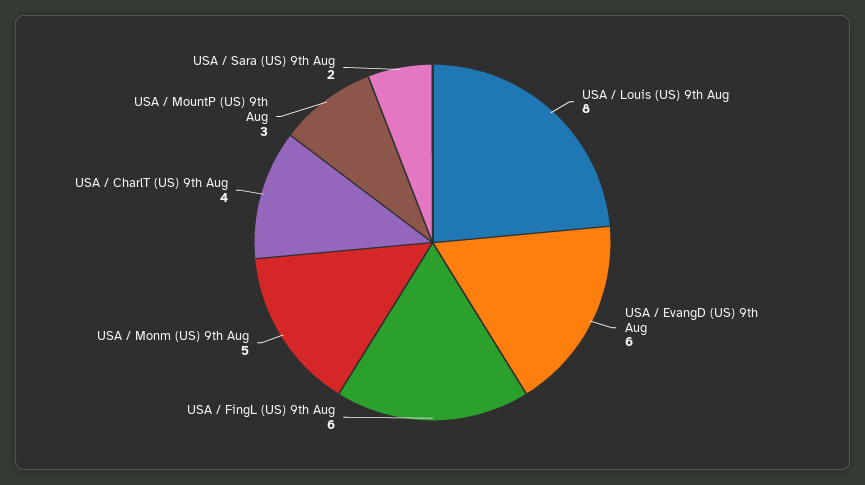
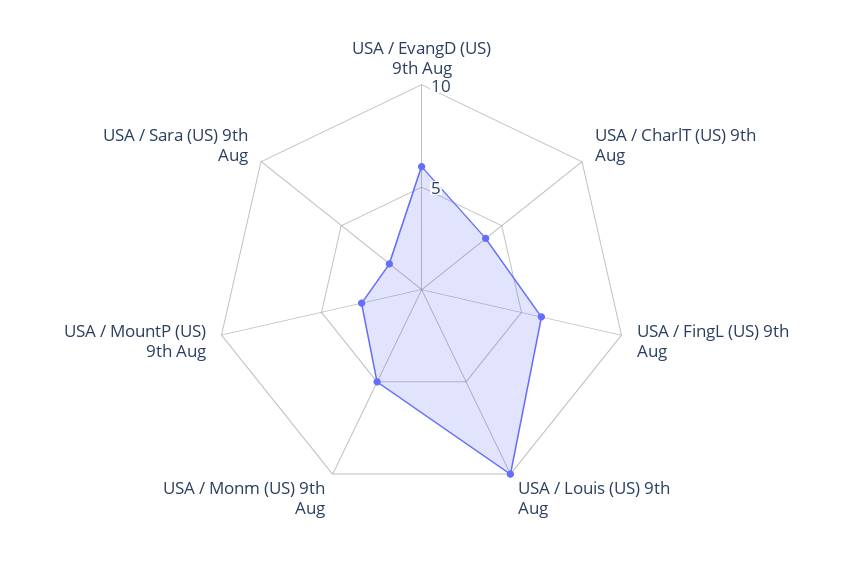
  {
-   "USA / Louis (US) 9th Aug": 8,
+   "USA / Louis (US) 9th Aug": 10,
    "USA / EvangD (US) 9th Aug": 6,
    "USA / FingL (US) 9th Aug": 6,
    "USA / Monm (US) 9th Aug": 5,
    "USA / CharlT (US) 9th Aug": 4,
    "USA / MountP (US) 9th Aug": 3,
    "USA / Sara (US) 9th Aug": 2
  }

